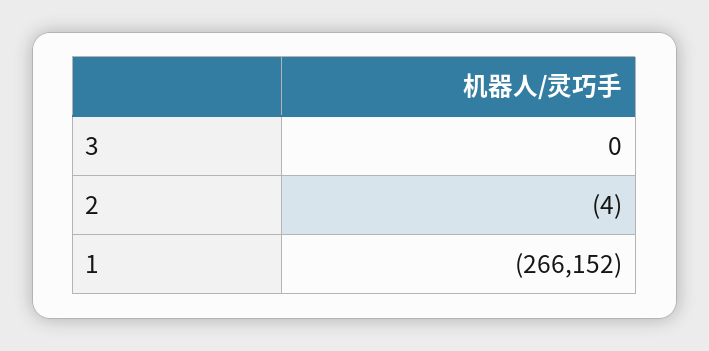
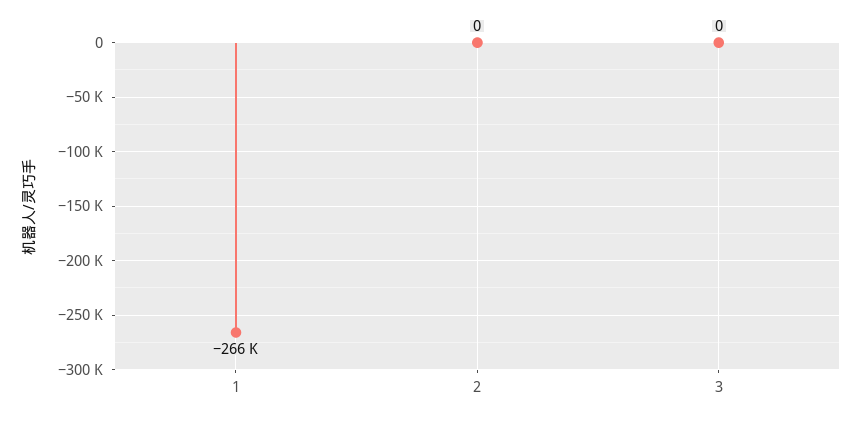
  {
    "3": 0,
-   "2": -4,
+   "2": 0,
    "1": -266152
  }

